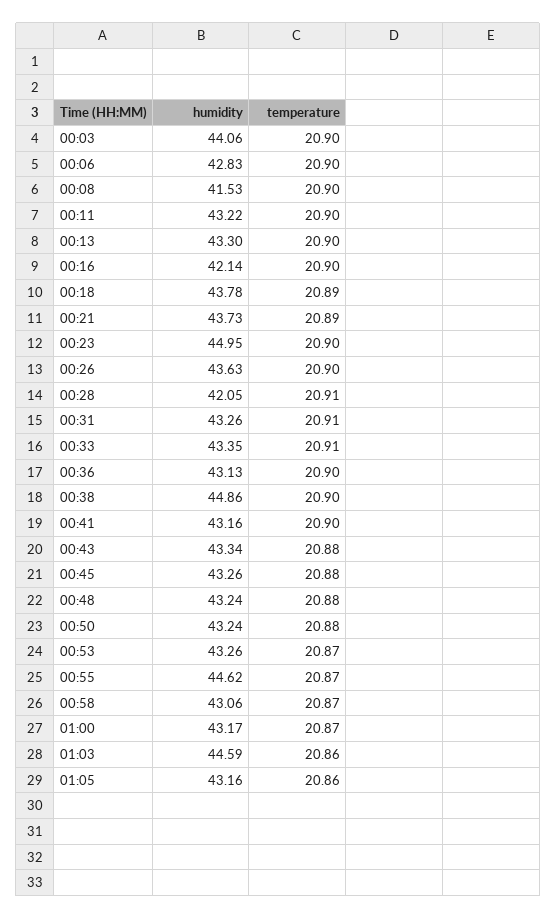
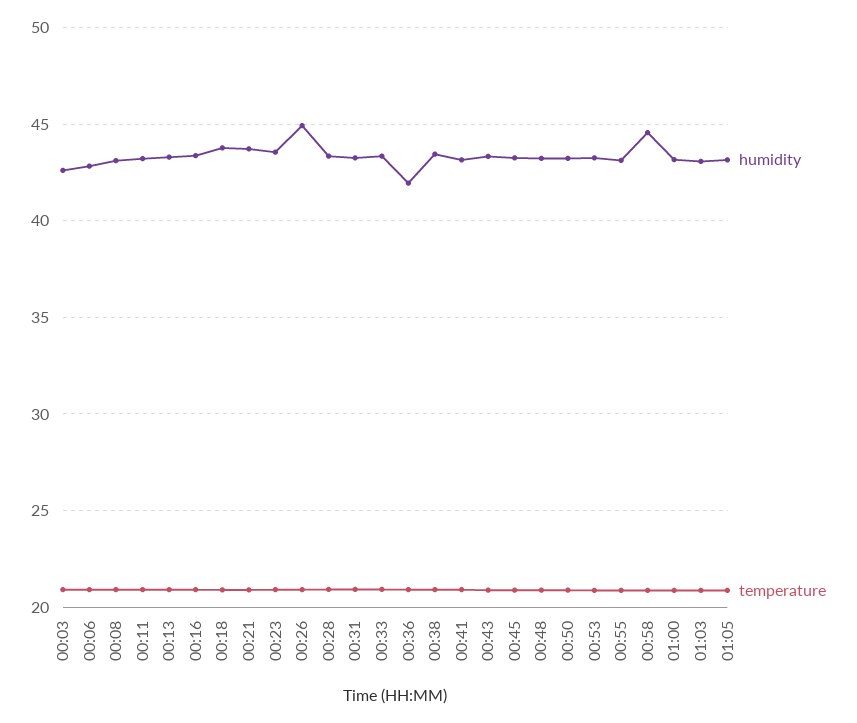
  {
    "humidity": {
-     "00:03": 44.06,
+     "00:03": 42.5,
      "00:06": 42.83,
-     "00:08": 41.53,
+     "00:08": 43,
      "00:11": 43.22,
      "00:13": 43.3,
-     "00:16": 42.14,
+     "00:16": 43.5,
      "00:18": 43.78,
      "00:21": 43.73,
-     "00:23": 44.95,
+     "00:23": 43.5,
-     "00:26": 43.63,
+     "00:26": 45,
-     "00:28": 42.05,
+     "00:28": 43.5,
      "00:31": 43.26,
      "00:33": 43.35,
-     "00:36": 43.13,
+     "00:36": 42,
-     "00:38": 44.86,
+     "00:38": 43.5,
      "00:41": 43.16,
      "00:43": 43.34,
      "00:45": 43.26,
      "00:48": 43.24,
      "00:50": 43.24,
      "00:53": 43.26,
-     "00:55": 44.62,
+     "00:55": 43,
-     "00:58": 43.06,
+     "00:58": 44.5,
      "01:00": 43.17,
-     "01:03": 44.59,
+     "01:03": 43,
      "01:05": 43.16
    },
    "temperature": {
      "00:03": 20.9,
      "00:06": 20.9,
      "00:08": 20.9,
      "00:11": 20.9,
      "00:13": 20.9,
      "00:16": 20.9,
      "00:18": 20.89,
      "00:21": 20.89,
      "00:23": 20.9,
      "00:26": 20.9,
      "00:28": 20.91,
      "00:31": 20.91,
      "00:33": 20.91,
      "00:36": 20.9,
      "00:38": 20.9,
      "00:41": 20.9,
      "00:43": 20.88,
      "00:45": 20.88,
      "00:48": 20.88,
      "00:50": 20.88,
      "00:53": 20.87,
      "00:55": 20.87,
      "00:58": 20.87,
      "01:00": 20.87,
      "01:03": 20.86,
      "01:05": 20.86
    }
  }

